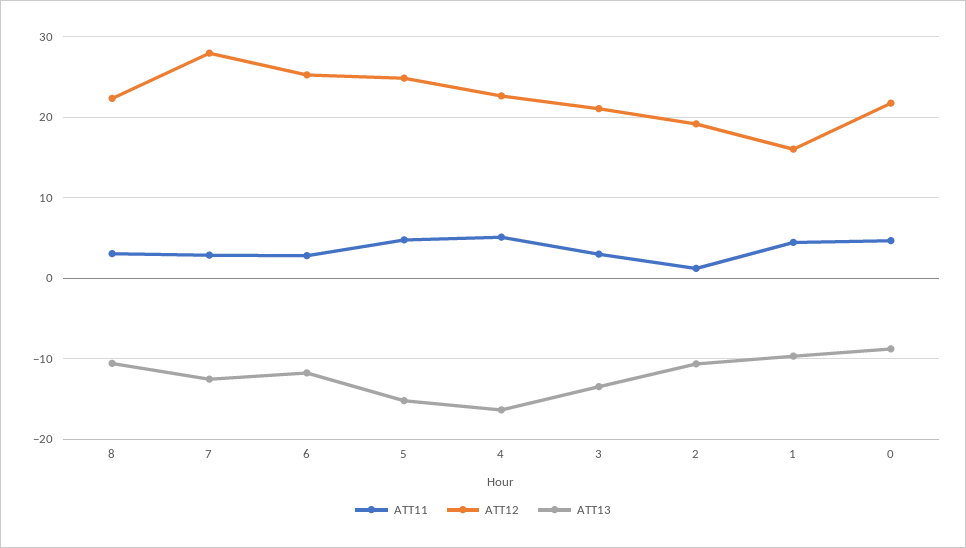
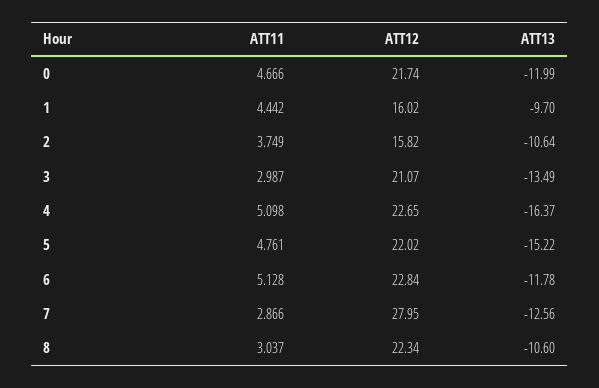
  {
    "ATT11": {
      "8": 3.037,
      "7": 2.866,
-     "6": 3,
+     "6": 5.128,
      "5": 4.761,
      "4": 5.098,
      "3": 2.987,
-     "2": 1,
+     "2": 3.749,
      "1": 4.442,
      "0": 4.666
    },
    "ATT12": {
      "8": 22.34,
      "7": 27.95,
-     "6": 25,
+     "6": 22.84,
-     "5": 25,
+     "5": 22.02,
      "4": 22.65,
      "3": 21.07,
-     "2": 19,
+     "2": 15.82,
      "1": 16.02,
      "0": 21.74
    },
    "ATT13": {
      "8": -10.6,
      "7": -12.56,
      "6": -11.78,
      "5": -15.22,
      "4": -16.37,
      "3": -13.49,
      "2": -10.64,
      "1": -9.7,
-     "0": -9
+     "0": -11.99
    }
  }

